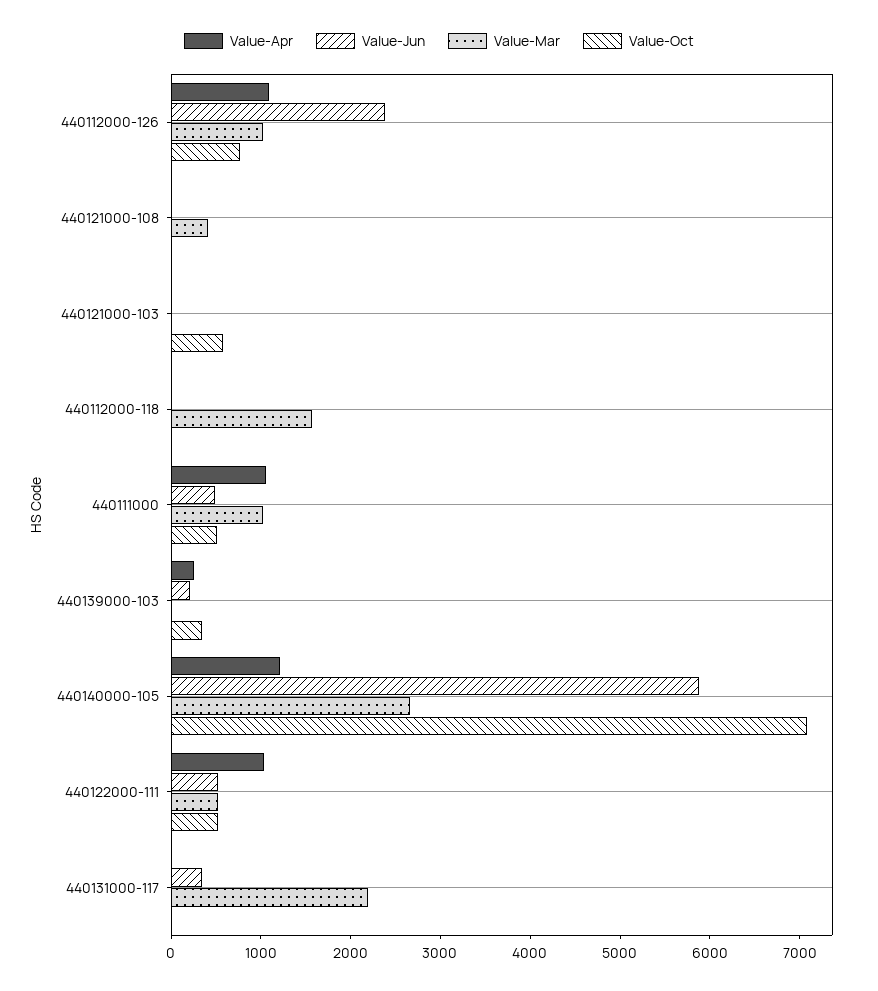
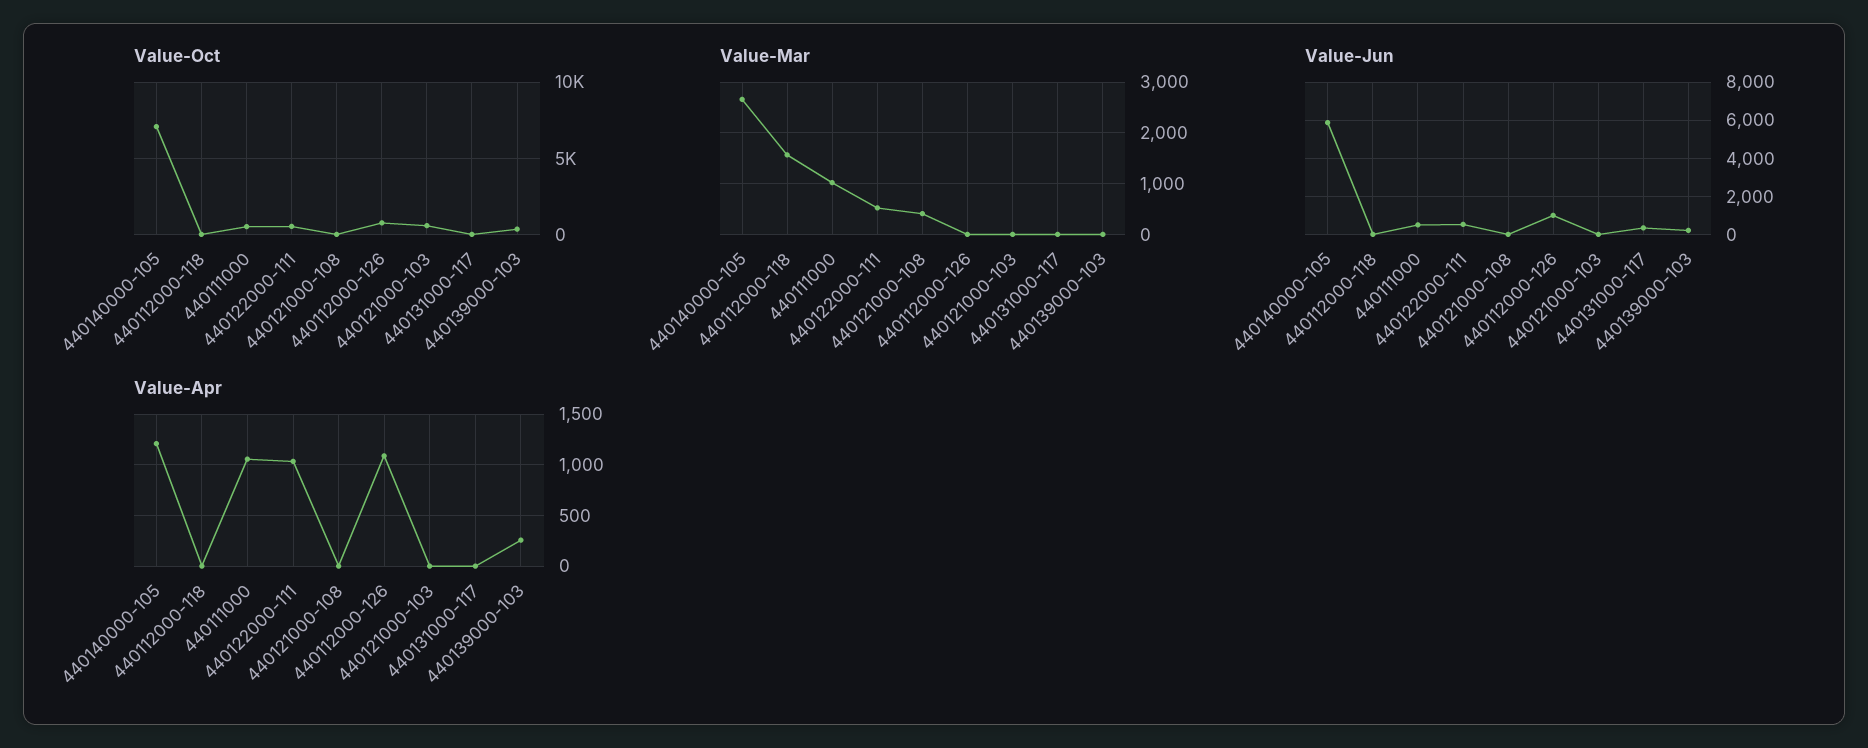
  {
    "Value-Apr": {
      "440112000-126": 1100,
      "440121000-108": 0,
      "440121000-103": 0,
      "440112000-118": 0,
      "440111000": 1100,
      "440139000-103": 300,
      "440140000-105": 1200,
      "440122000-111": 1000,
      "440131000-117": 0
    },
    "Value-Jun": {
-     "440112000-126": 2400,
+     "440112000-126": 1000,
      "440121000-108": 0,
      "440121000-103": 0,
      "440112000-118": 0,
      "440111000": 400,
      "440139000-103": 200,
      "440140000-105": 5800,
      "440122000-111": 600,
      "440131000-117": 400
    },
    "Value-Mar": {
-     "440112000-126": 1000,
+     "440112000-126": 0,
      "440121000-108": 400,
      "440121000-103": 0,
      "440112000-118": 1600,
      "440111000": 1000,
      "440139000-103": 0,
      "440140000-105": 2600,
      "440122000-111": 600,
-     "440131000-117": 2200
+     "440131000-117": 0
    },
    "Value-Oct": {
      "440112000-126": 800,
      "440121000-108": 0,
      "440121000-103": 600,
      "440112000-118": 0,
      "440111000": 600,
      "440139000-103": 400,
      "440140000-105": 7000,
      "440122000-111": 600,
      "440131000-117": 0
    }
  }

